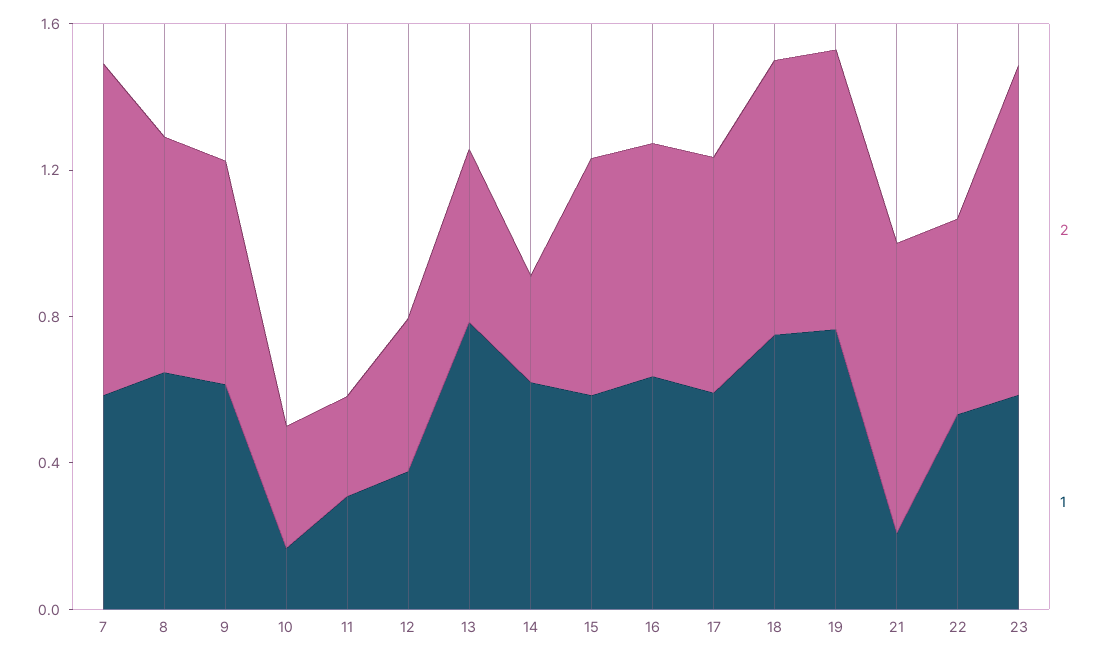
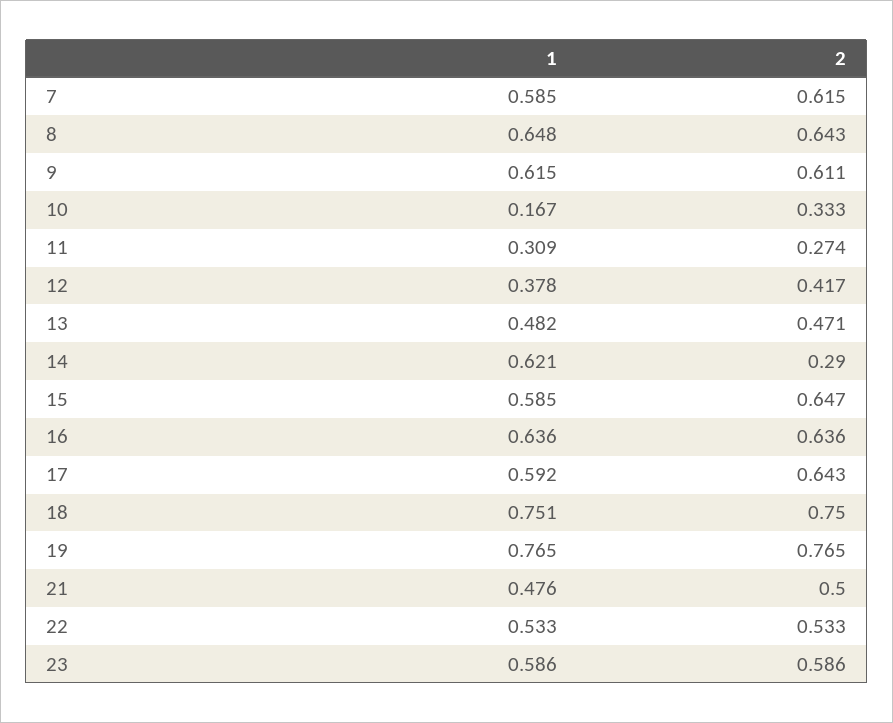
  {
    "2": {
-     "7": 0.9,
+     "7": 0.615,
      "8": 0.643,
      "9": 0.611,
      "10": 0.333,
      "11": 0.274,
      "12": 0.417,
      "13": 0.471,
      "14": 0.29,
      "15": 0.647,
      "16": 0.636,
      "17": 0.643,
      "18": 0.75,
      "19": 0.765,
-     "21": 0.8,
+     "21": 0.5,
      "22": 0.533,
-     "23": 0.9
+     "23": 0.586
    },
    "1": {
      "7": 0.585,
      "8": 0.648,
      "9": 0.615,
      "10": 0.167,
      "11": 0.309,
      "12": 0.378,
-     "13": 0.8,
+     "13": 0.482,
      "14": 0.621,
      "15": 0.585,
      "16": 0.636,
      "17": 0.592,
      "18": 0.751,
      "19": 0.765,
-     "21": 0.2,
+     "21": 0.476,
      "22": 0.533,
      "23": 0.586
    }
  }

